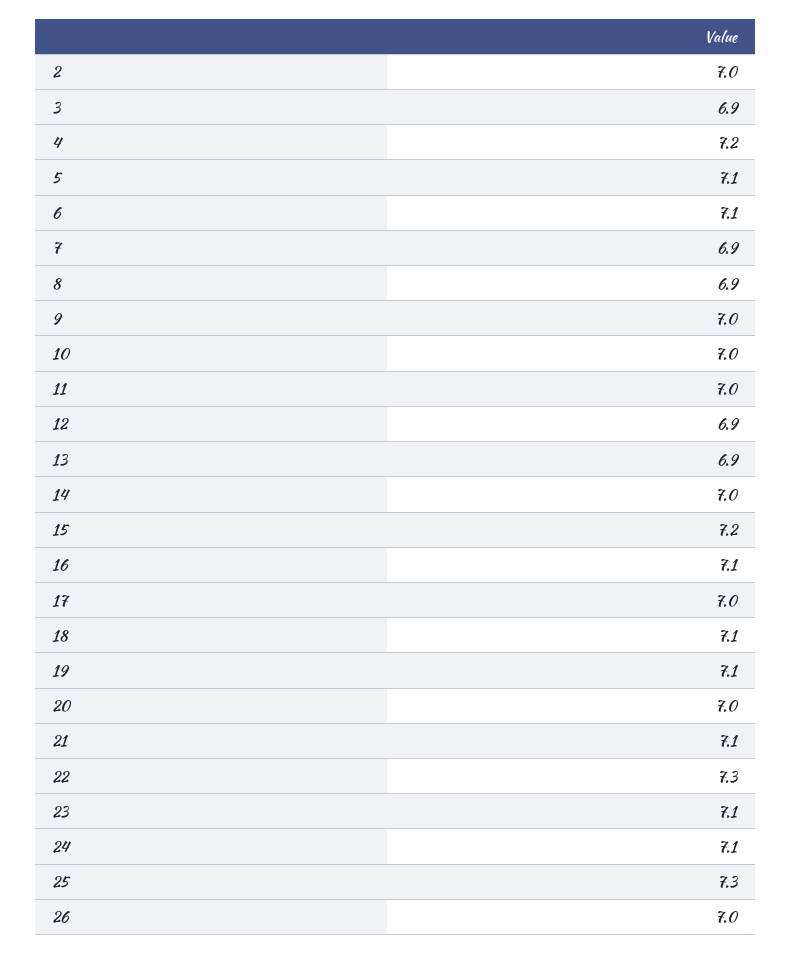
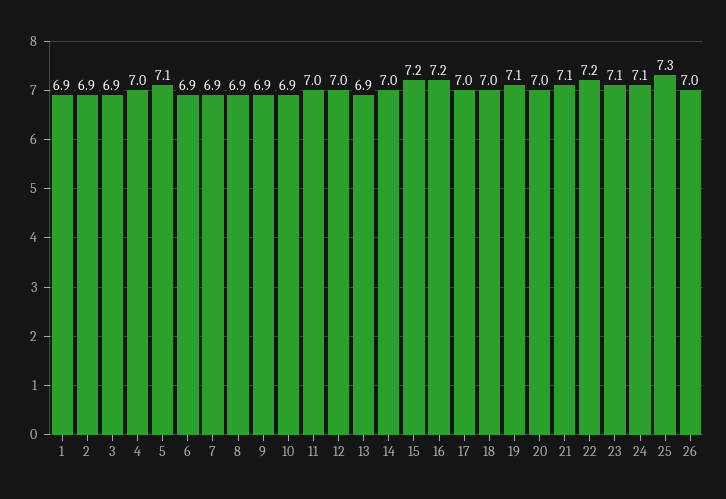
  {
-   "2": 7,
+   "2": 6.9,
    "3": 6.9,
-   "4": 7.2,
+   "4": 7,
    "5": 7.1,
-   "6": 7.1,
+   "6": 6.9,
    "7": 6.9,
    "8": 6.9,
-   "9": 7,
+   "9": 6.9,
-   "10": 7,
+   "10": 6.9,
    "11": 7,
-   "12": 6.9,
+   "12": 7,
    "13": 6.9,
    "14": 7,
    "15": 7.2,
-   "16": 7.1,
+   "16": 7.2,
    "17": 7,
-   "18": 7.1,
+   "18": 7,
    "19": 7.1,
    "20": 7,
    "21": 7.1,
-   "22": 7.3,
+   "22": 7.2,
    "23": 7.1,
    "24": 7.1,
    "25": 7.3,
-   "26": 7
+   "26": 7,
+   "1": 6.9
  }

